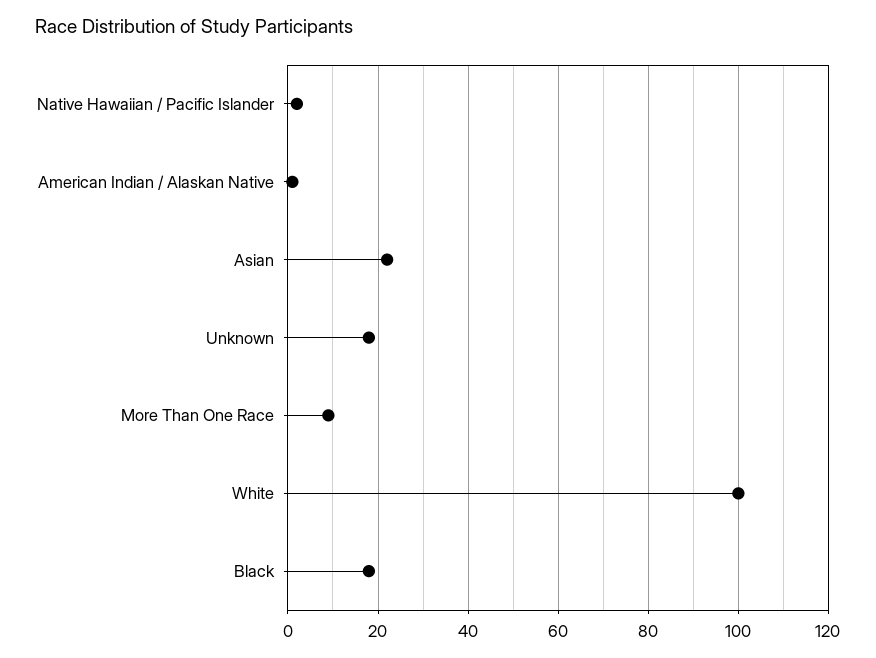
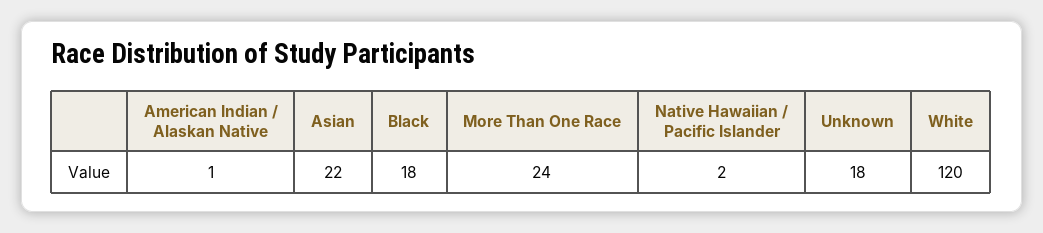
  {
    "Native Hawaiian / Pacific Islander": 2,
    "American Indian / Alaskan Native": 1,
    "Asian": 22,
    "Unknown": 18,
-   "More Than One Race": 10,
+   "More Than One Race": 24,
-   "White": 100,
+   "White": 120,
    "Black": 18
  }

